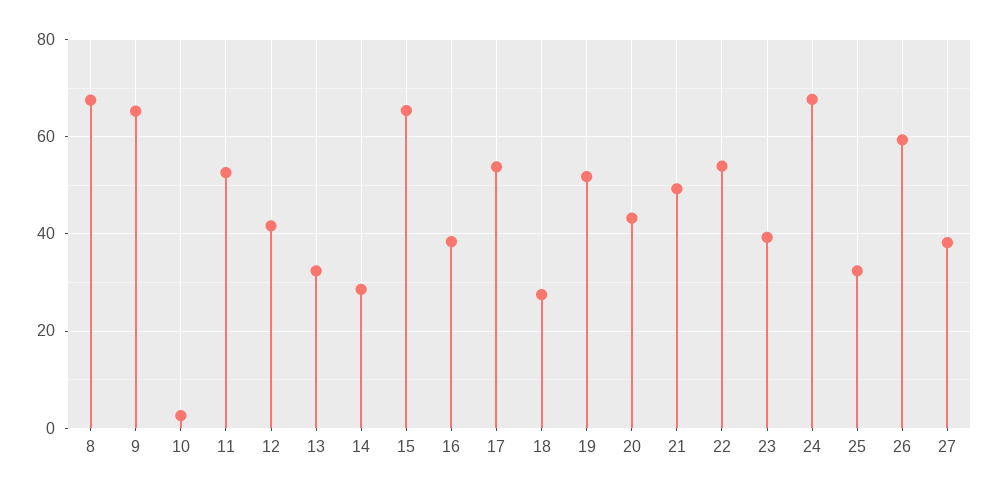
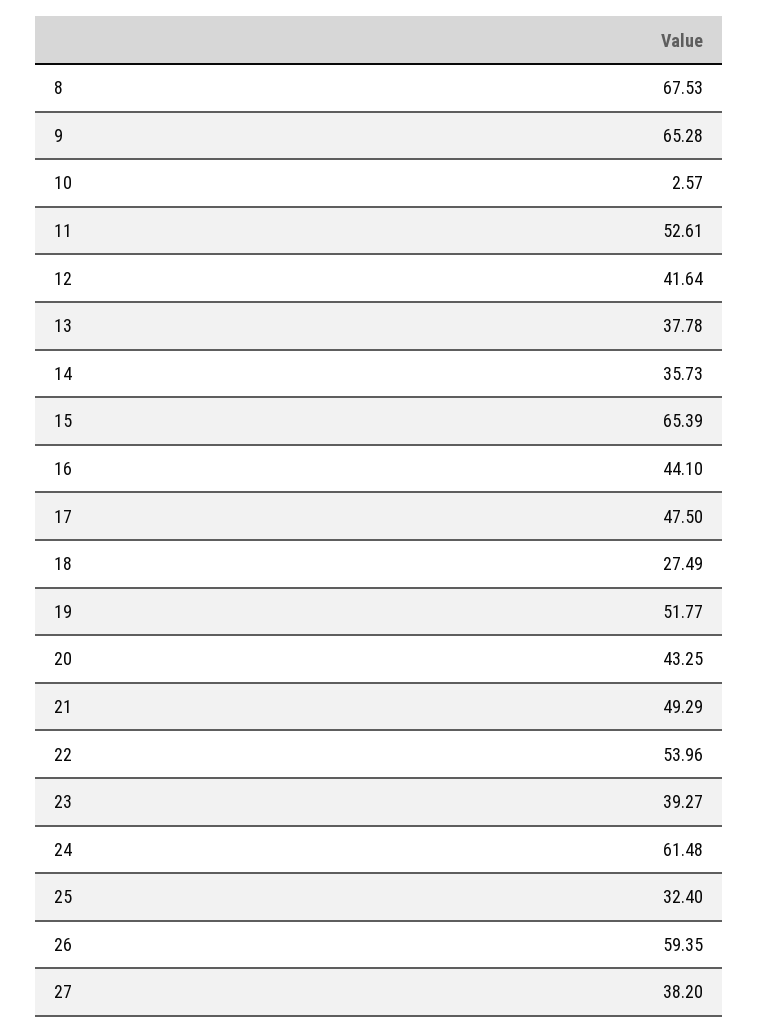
  {
    "8": 67.53,
    "9": 65.28,
    "10": 2.57,
    "11": 52.61,
    "12": 41.64,
-   "13": 32,
+   "13": 37.78,
-   "14": 28,
+   "14": 35.73,
    "15": 65.39,
-   "16": 38,
+   "16": 44.1,
-   "17": 54,
+   "17": 47.5,
    "18": 27.49,
    "19": 51.77,
    "20": 43.25,
    "21": 49.29,
    "22": 53.96,
    "23": 39.27,
-   "24": 68,
+   "24": 61.48,
    "25": 32.4,
    "26": 59.35,
    "27": 38.2
  }

